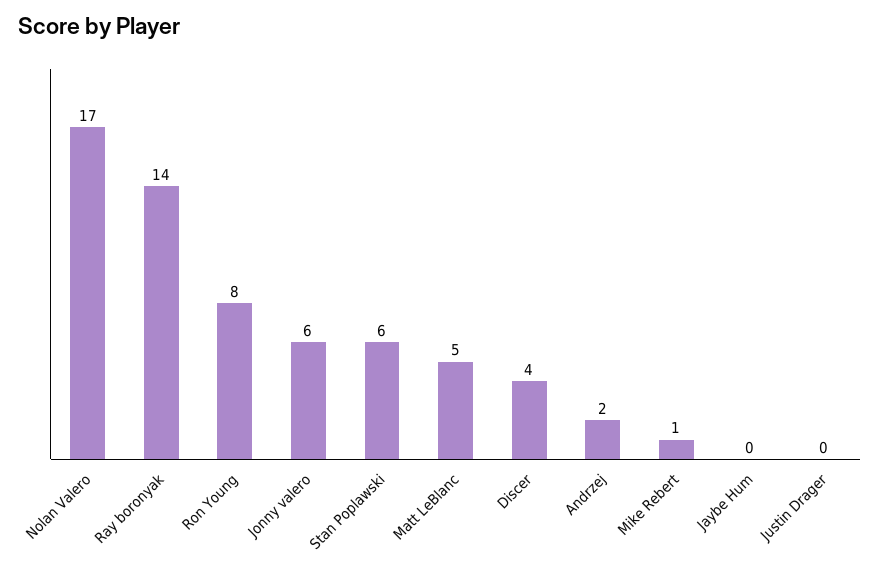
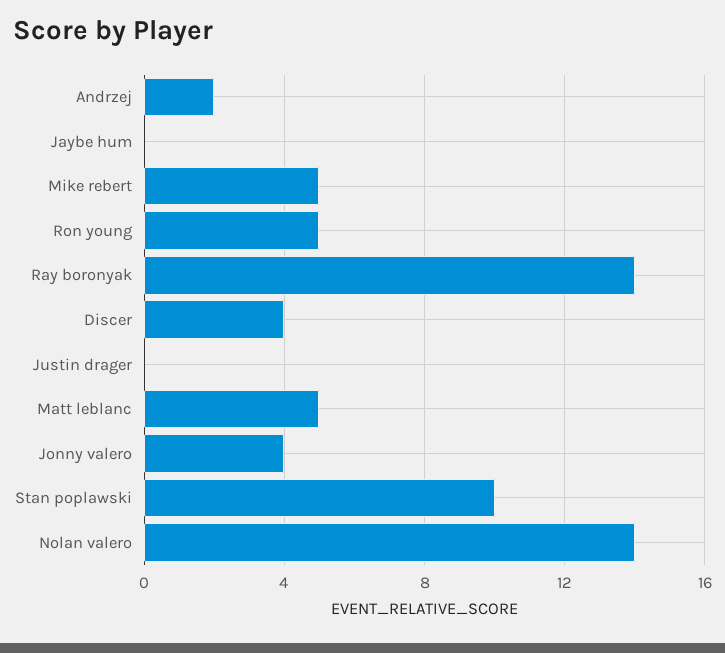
  {
-   "Nolan Valero": 17,
+   "Nolan Valero": 14,
    "Ray boronyak": 14,
-   "Ron Young": 8,
+   "Ron Young": 5,
-   "Jonny valero": 6,
+   "Jonny valero": 4,
-   "Stan Poplawski": 6,
+   "Stan Poplawski": 10,
    "Matt LeBlanc": 5,
    "Discer": 4,
    "Andrzej": 2,
-   "Mike Rebert": 1,
+   "Mike Rebert": 5,
    "Jaybe Hum": 0,
    "Justin Drager": 0
  }

